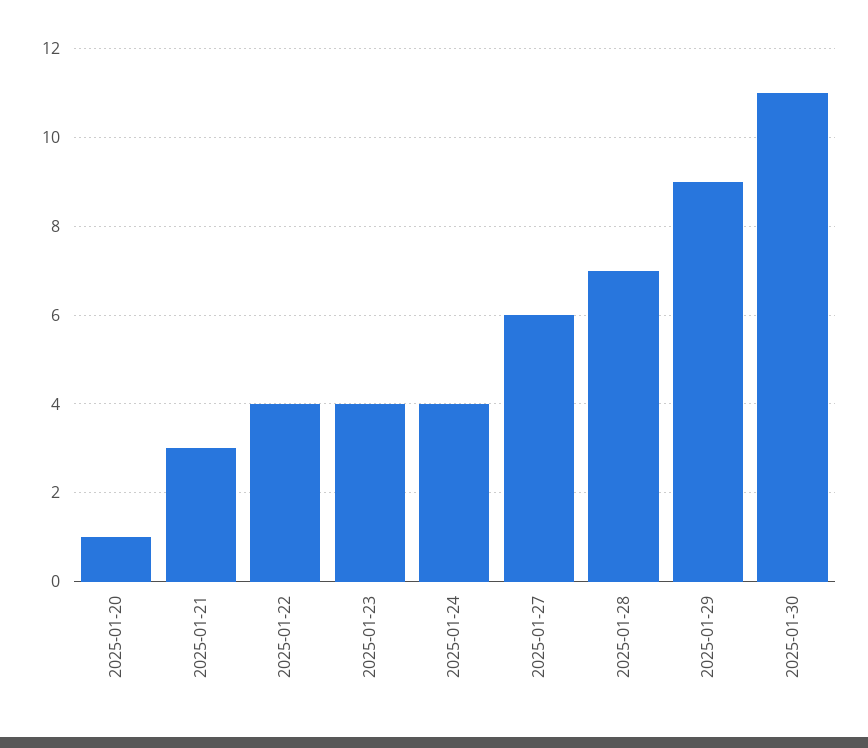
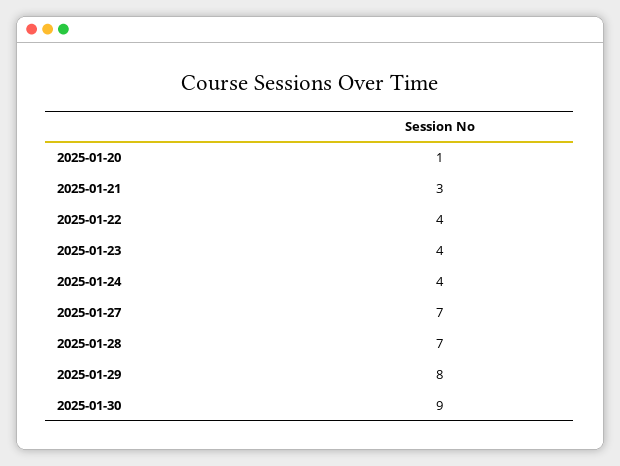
  {
    "2025-01-20": 1,
    "2025-01-21": 3,
    "2025-01-22": 4,
    "2025-01-23": 4,
    "2025-01-24": 4,
-   "2025-01-27": 6,
+   "2025-01-27": 7,
    "2025-01-28": 7,
-   "2025-01-29": 9,
+   "2025-01-29": 8,
-   "2025-01-30": 11
+   "2025-01-30": 9
  }

